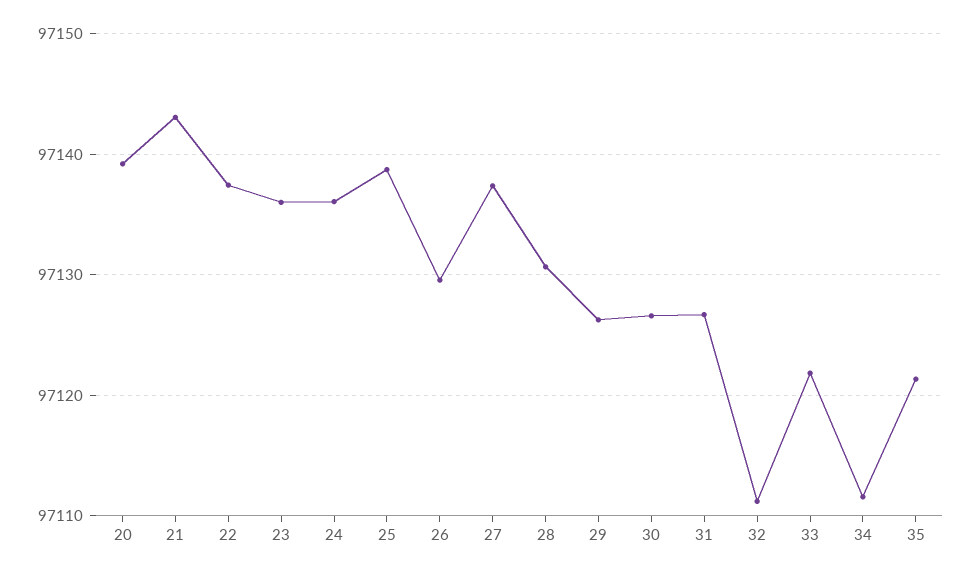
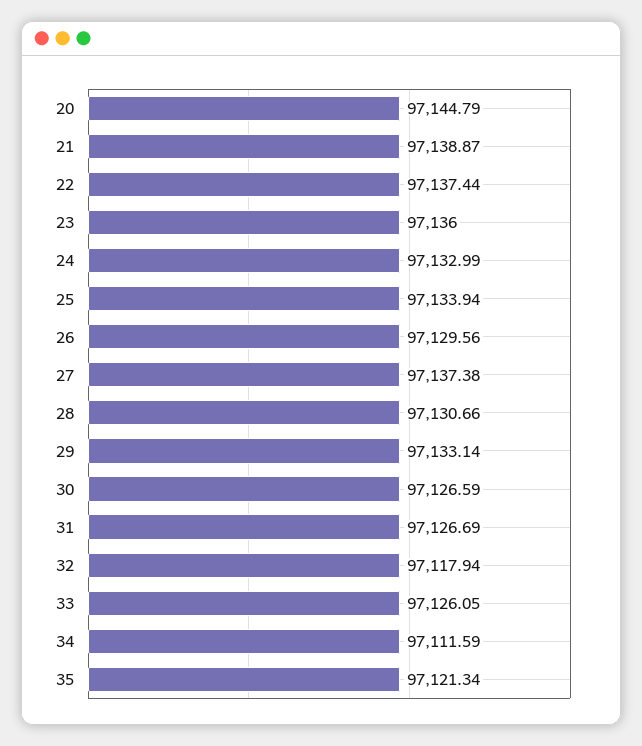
  {
-   "20": 97139,
+   "20": 97144.79,
-   "21": 97143,
+   "21": 97138.87,
    "22": 97137.44,
    "23": 97136,
-   "24": 97136,
+   "24": 97132.99,
-   "25": 97139,
+   "25": 97133.94,
    "26": 97129.56,
    "27": 97137.38,
    "28": 97130.66,
-   "29": 97126,
+   "29": 97133.14,
    "30": 97126.59,
    "31": 97126.69,
-   "32": 97111,
+   "32": 97117.94,
-   "33": 97122,
+   "33": 97126.05,
    "34": 97111.59,
    "35": 97121.34
  }

